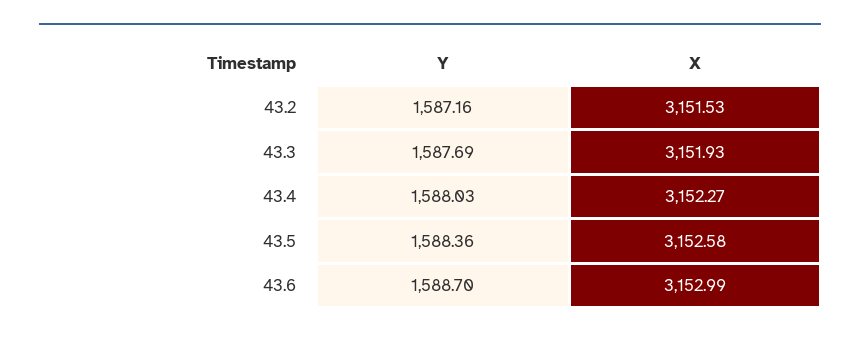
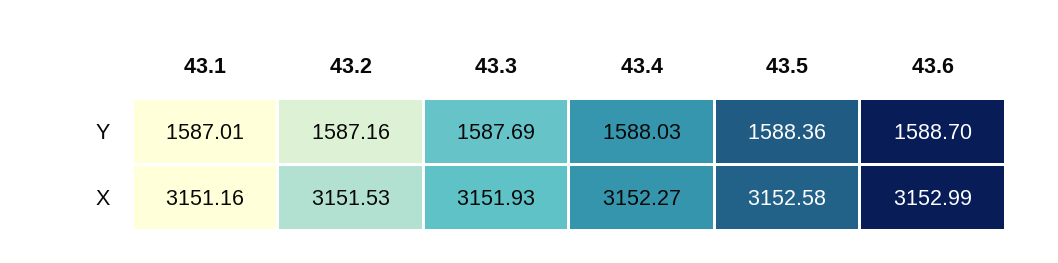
  {
    "Y": {
      "43.2": 1587.16,
      "43.3": 1587.69,
      "43.4": 1588.03,
      "43.5": 1588.36,
-     "43.6": 1588.7
+     "43.6": 1588.7,
+     "43.1": 1587.01
    },
    "X": {
      "43.2": 3151.53,
      "43.3": 3151.93,
      "43.4": 3152.27,
      "43.5": 3152.58,
-     "43.6": 3152.99
+     "43.6": 3152.99,
+     "43.1": 3151.16
    }
  }

